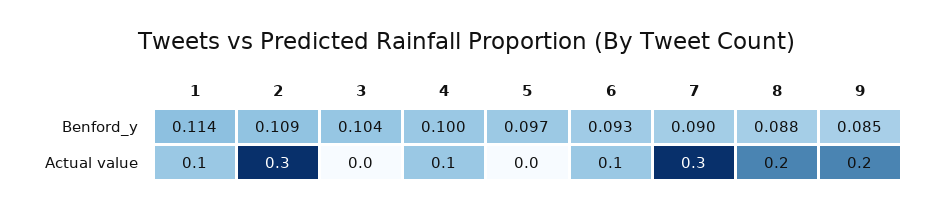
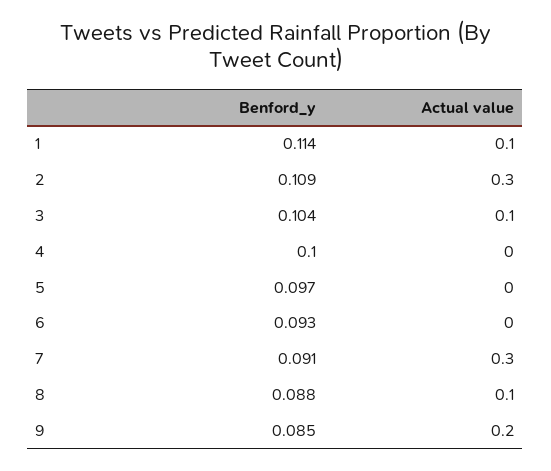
  {
    "1": {
      "Benford_y": 0.114,
      "Actual value": 0.1
    },
    "2": {
      "Benford_y": 0.109,
      "Actual value": 0.3
    },
    "3": {
      "Benford_y": 0.104,
-     "Actual value": 0
+     "Actual value": 0.1
    },
    "4": {
      "Benford_y": 0.1,
-     "Actual value": 0.1
+     "Actual value": 0
    },
    "5": {
      "Benford_y": 0.097,
      "Actual value": 0
    },
    "6": {
      "Benford_y": 0.093,
-     "Actual value": 0.1
+     "Actual value": 0
    },
    "7": {
-     "Benford_y": 0.09,
+     "Benford_y": 0.091,
      "Actual value": 0.3
    },
    "8": {
      "Benford_y": 0.088,
-     "Actual value": 0.2
+     "Actual value": 0.1
    },
    "9": {
      "Benford_y": 0.085,
      "Actual value": 0.2
    }
  }

